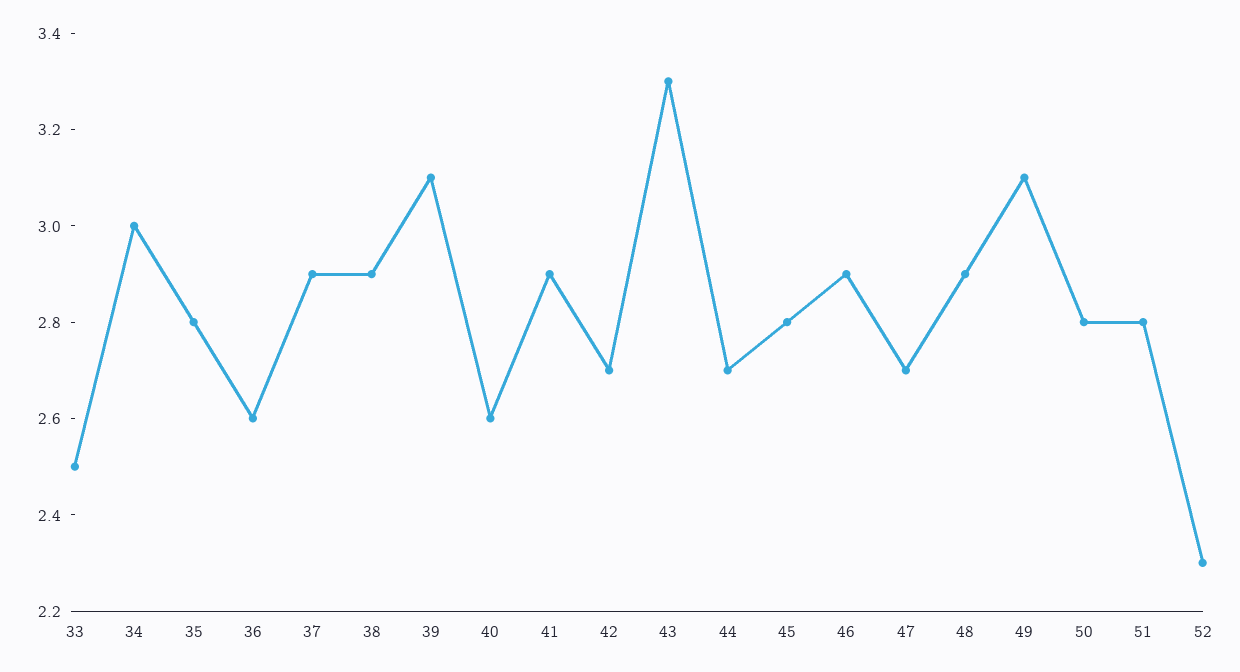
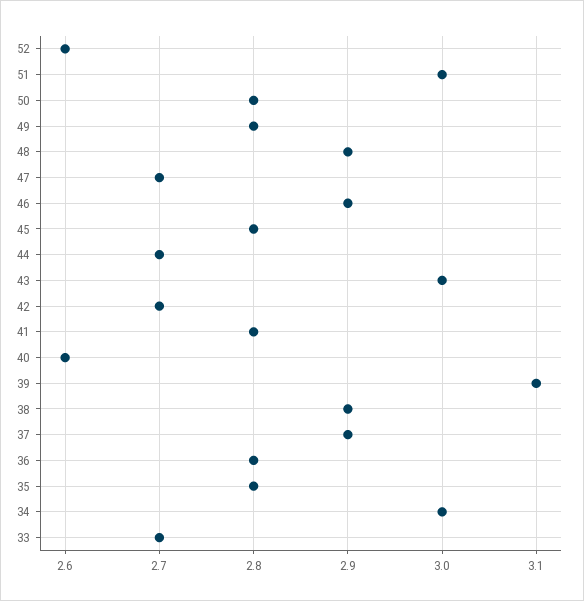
  {
-   "33": 2.5,
+   "33": 2.7,
    "34": 3,
    "35": 2.8,
-   "36": 2.6,
+   "36": 2.8,
    "37": 2.9,
    "38": 2.9,
    "39": 3.1,
    "40": 2.6,
-   "41": 2.9,
+   "41": 2.8,
    "42": 2.7,
-   "43": 3.3,
+   "43": 3,
    "44": 2.7,
    "45": 2.8,
    "46": 2.9,
    "47": 2.7,
    "48": 2.9,
-   "49": 3.1,
+   "49": 2.8,
    "50": 2.8,
-   "51": 2.8,
+   "51": 3,
-   "52": 2.3
+   "52": 2.6
  }

